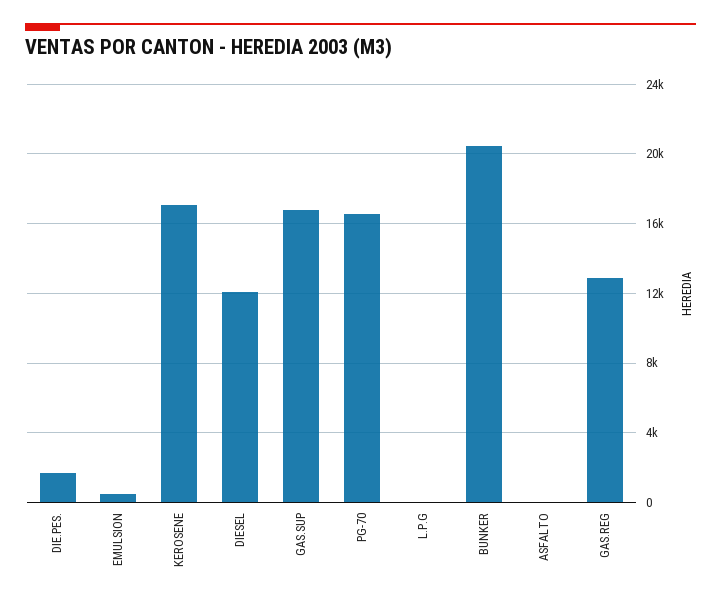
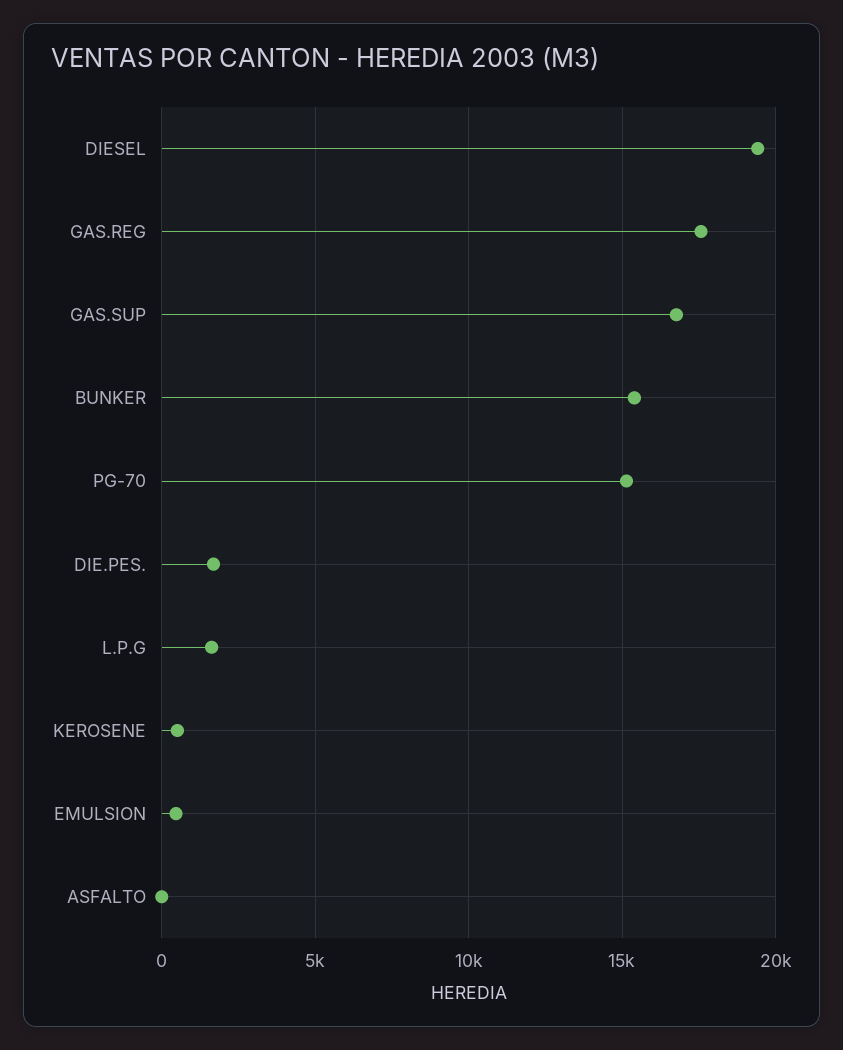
  {
    "DIE.PES.": 1500,
    "EMULSION": 500,
-   "KEROSENE": 17000,
+   "KEROSENE": 500,
-   "DIESEL": 12000,
+   "DIESEL": 19500,
    "GAS.SUP": 17000,
-   "PG-70": 16500,
+   "PG-70": 15000,
-   "L.P.G": 0,
+   "L.P.G": 1500,
-   "BUNKER": 20500,
+   "BUNKER": 15500,
    "ASFALTO": 0,
-   "GAS.REG": 13000
+   "GAS.REG": 17500
  }

